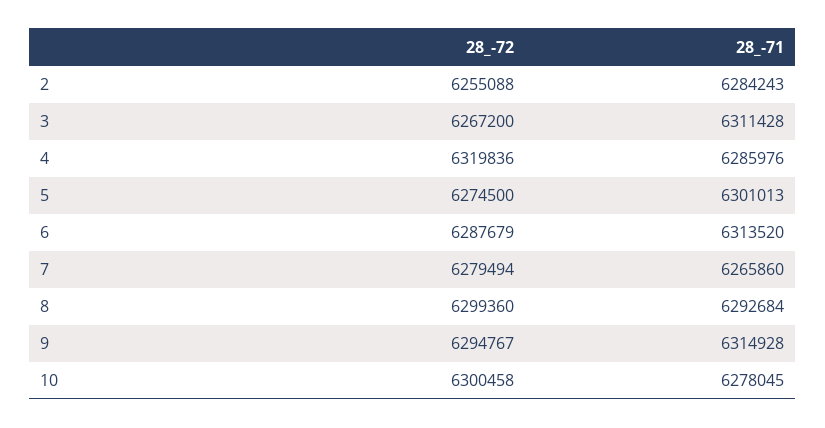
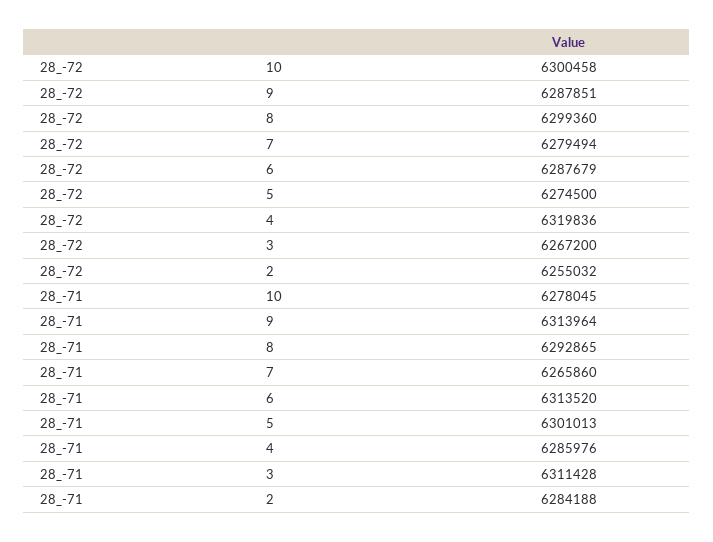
  {
    "28_-72": {
-     "2": 6255088,
+     "2": 6255032,
      "3": 6267200,
      "4": 6319836,
      "5": 6274500,
      "6": 6287679,
      "7": 6279494,
      "8": 6299360,
-     "9": 6294767,
+     "9": 6287851,
      "10": 6300458
    },
    "28_-71": {
-     "2": 6284243,
+     "2": 6284188,
      "3": 6311428,
      "4": 6285976,
      "5": 6301013,
      "6": 6313520,
      "7": 6265860,
-     "8": 6292684,
+     "8": 6292865,
-     "9": 6314928,
+     "9": 6313964,
      "10": 6278045
    }
  }

